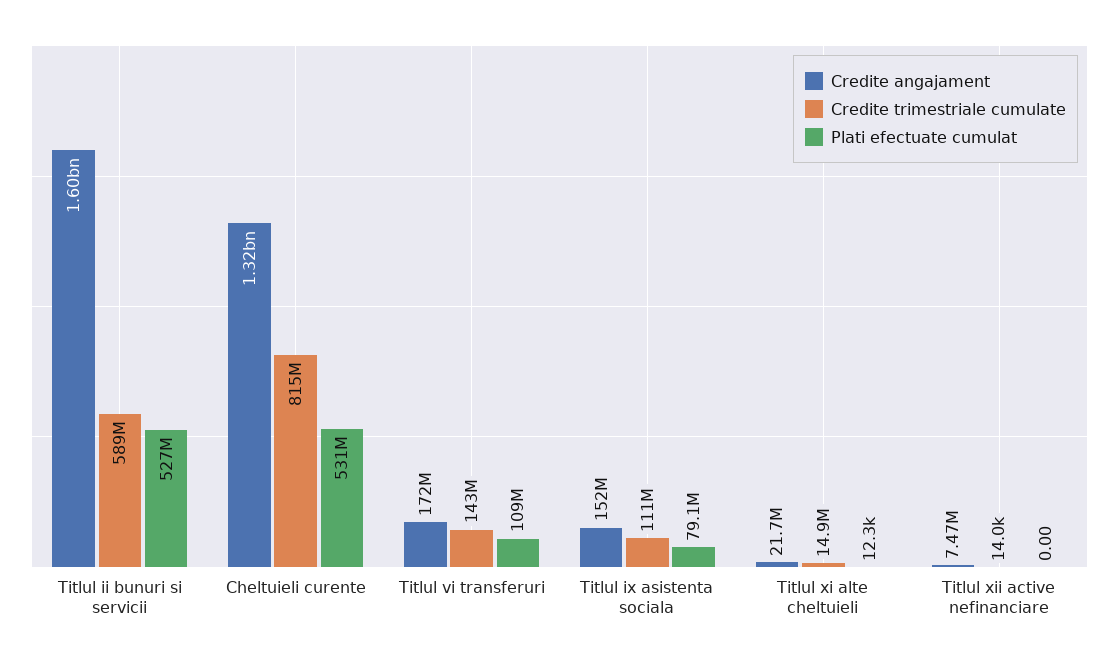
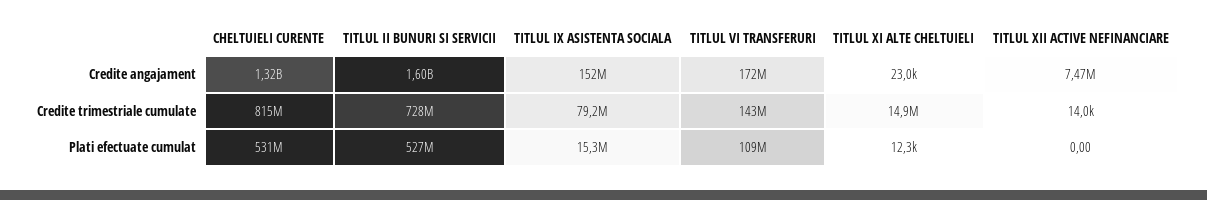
  {
    "Credite angajament": {
      "Titlul ii bunuri si servicii": 1600000000,
      "Cheltuieli curente": 1320000000,
      "Titlul vi transferuri": 172000000,
      "Titlul ix asistenta sociala": 152000000,
-     "Titlul xi alte cheltuieli": 21700000,
+     "Titlul xi alte cheltuieli": 23000,
      "Titlul xii active nefinanciare": 7470000
    },
    "Credite trimestriale cumulate": {
-     "Titlul ii bunuri si servicii": 589000000,
+     "Titlul ii bunuri si servicii": 728000000,
      "Cheltuieli curente": 815000000,
      "Titlul vi transferuri": 143000000,
-     "Titlul ix asistenta sociala": 111000000,
+     "Titlul ix asistenta sociala": 79200000,
      "Titlul xi alte cheltuieli": 14900000,
      "Titlul xii active nefinanciare": 14000
    },
    "Plati efectuate cumulat": {
      "Titlul ii bunuri si servicii": 527000000,
      "Cheltuieli curente": 531000000,
      "Titlul vi transferuri": 109000000,
-     "Titlul ix asistenta sociala": 79100000,
+     "Titlul ix asistenta sociala": 15300000,
      "Titlul xi alte cheltuieli": 12300,
      "Titlul xii active nefinanciare": 0
    }
  }

